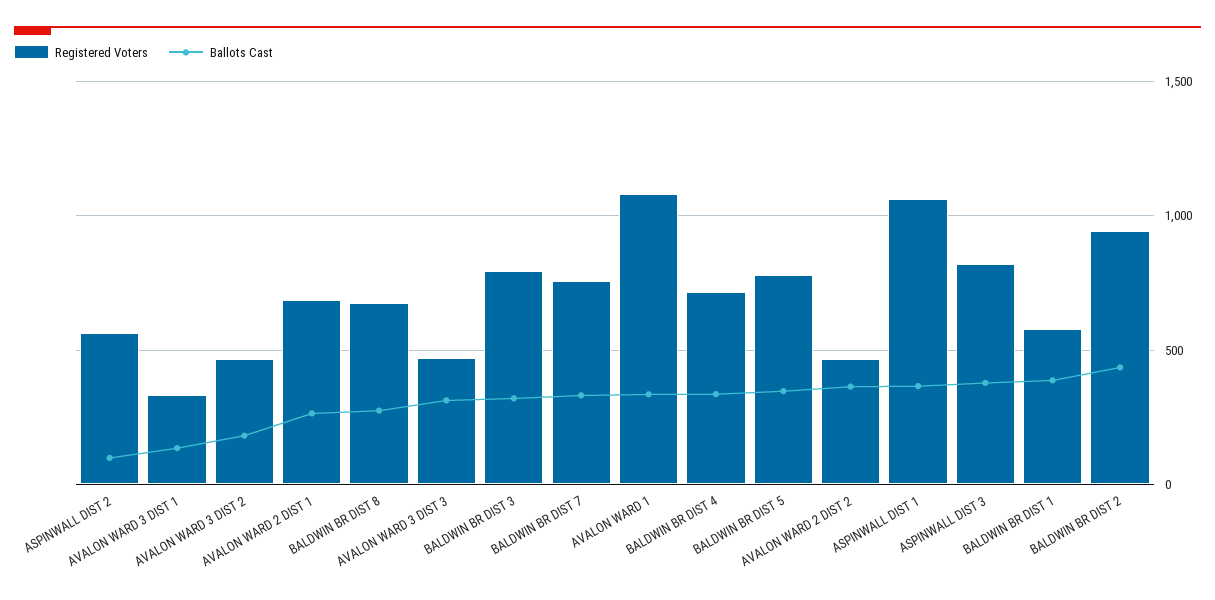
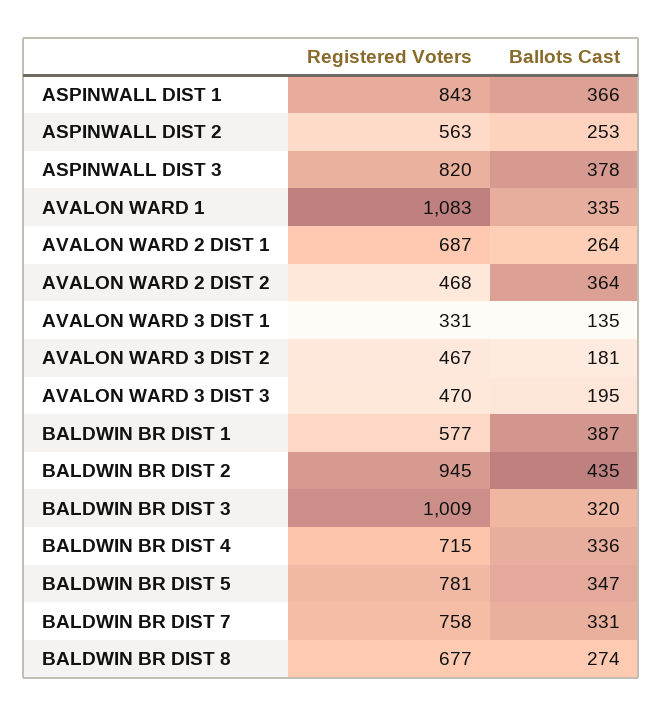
  {
    "Registered Voters": {
      "ASPINWALL DIST 2": 563,
      "AVALON WARD 3 DIST 1": 331,
      "AVALON WARD 3 DIST 2": 467,
      "AVALON WARD 2 DIST 1": 687,
      "BALDWIN BR DIST 8": 677,
      "AVALON WARD 3 DIST 3": 470,
-     "BALDWIN BR DIST 3": 800,
+     "BALDWIN BR DIST 3": 1009,
      "BALDWIN BR DIST 7": 758,
      "AVALON WARD 1": 1083,
      "BALDWIN BR DIST 4": 715,
      "BALDWIN BR DIST 5": 781,
      "AVALON WARD 2 DIST 2": 468,
-     "ASPINWALL DIST 1": 1050,
+     "ASPINWALL DIST 1": 843,
      "ASPINWALL DIST 3": 820,
      "BALDWIN BR DIST 1": 577,
      "BALDWIN BR DIST 2": 945
    },
    "Ballots Cast": {
-     "ASPINWALL DIST 2": 100,
+     "ASPINWALL DIST 2": 253,
      "AVALON WARD 3 DIST 1": 135,
      "AVALON WARD 3 DIST 2": 181,
      "AVALON WARD 2 DIST 1": 264,
      "BALDWIN BR DIST 8": 274,
-     "AVALON WARD 3 DIST 3": 300,
+     "AVALON WARD 3 DIST 3": 195,
      "BALDWIN BR DIST 3": 320,
      "BALDWIN BR DIST 7": 331,
      "AVALON WARD 1": 335,
      "BALDWIN BR DIST 4": 336,
      "BALDWIN BR DIST 5": 347,
      "AVALON WARD 2 DIST 2": 364,
      "ASPINWALL DIST 1": 366,
      "ASPINWALL DIST 3": 378,
      "BALDWIN BR DIST 1": 387,
      "BALDWIN BR DIST 2": 435
    }
  }

